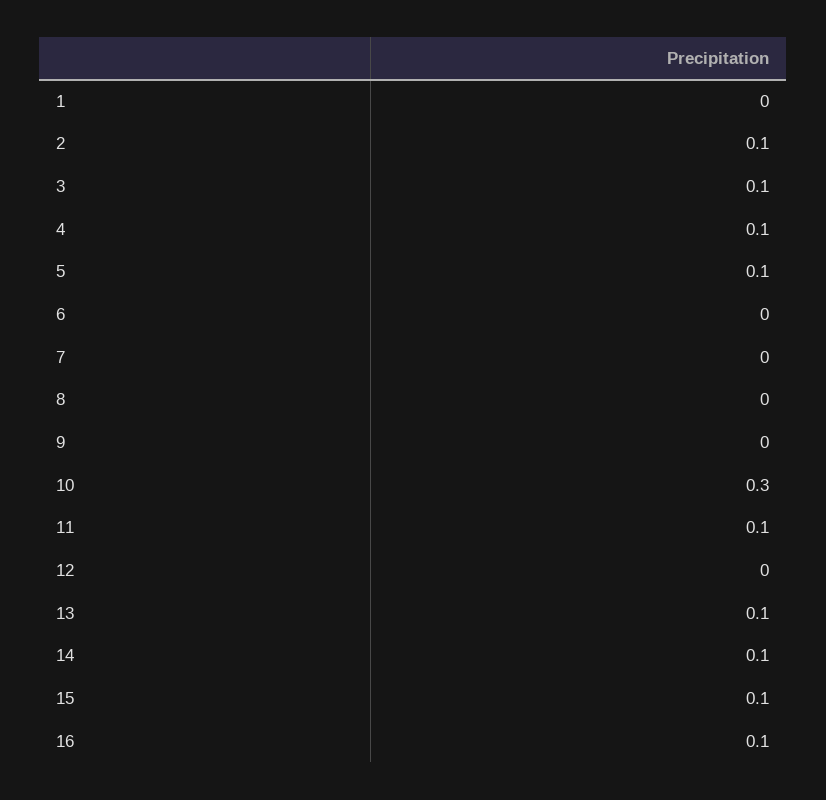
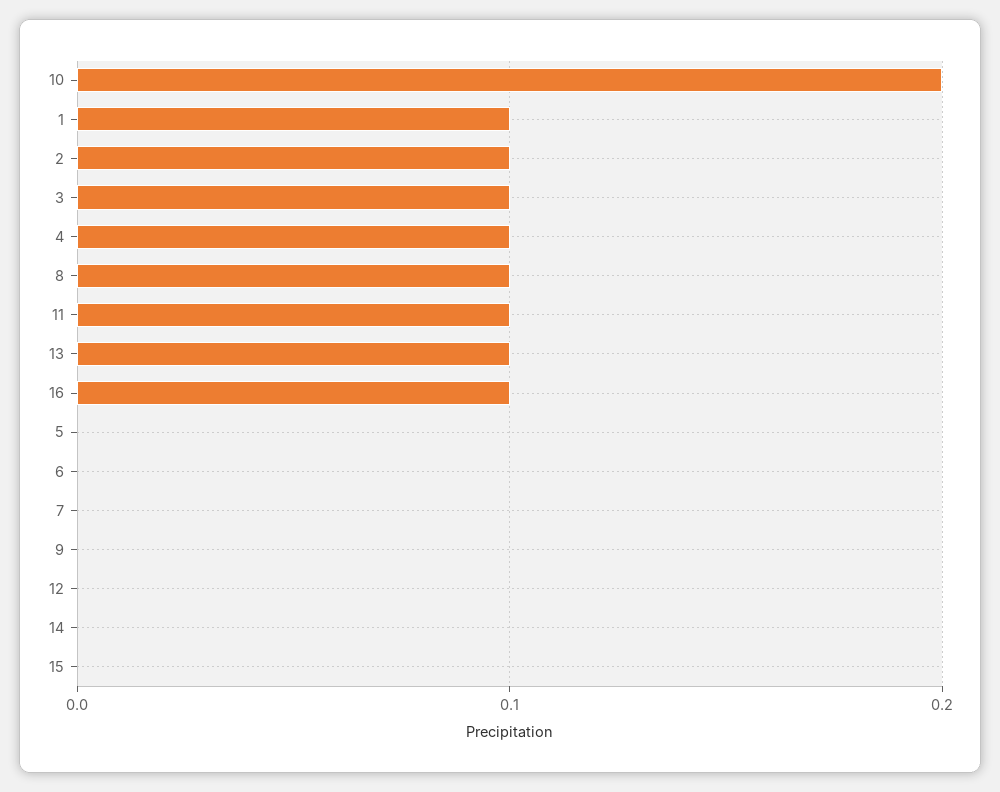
  {
-   "1": 0,
+   "1": 0.1,
    "2": 0.1,
    "3": 0.1,
    "4": 0.1,
-   "5": 0.1,
+   "5": 0,
    "6": 0,
    "7": 0,
-   "8": 0,
+   "8": 0.1,
    "9": 0,
-   "10": 0.3,
+   "10": 0.2,
    "11": 0.1,
    "12": 0,
    "13": 0.1,
-   "14": 0.1,
+   "14": 0,
-   "15": 0.1,
+   "15": 0,
    "16": 0.1
  }

